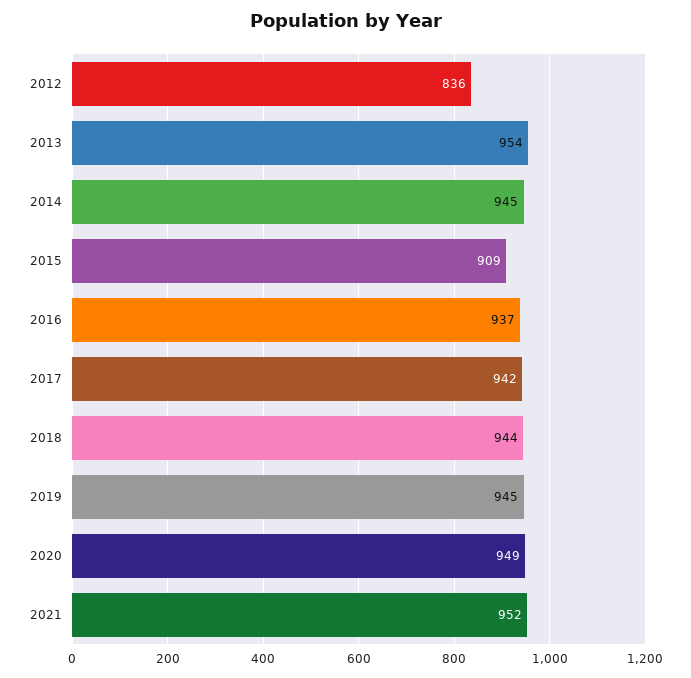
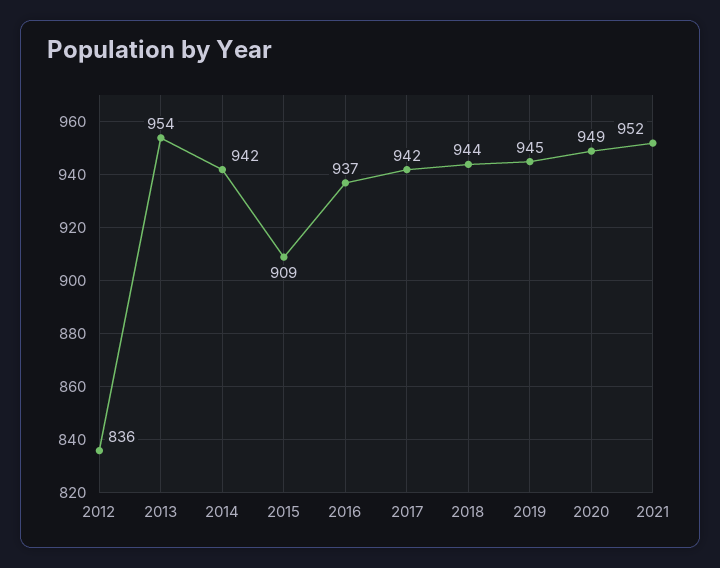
  {
    "2012": 836,
    "2013": 954,
-   "2014": 945,
+   "2014": 942,
    "2015": 909,
    "2016": 937,
    "2017": 942,
    "2018": 944,
    "2019": 945,
    "2020": 949,
    "2021": 952
  }

